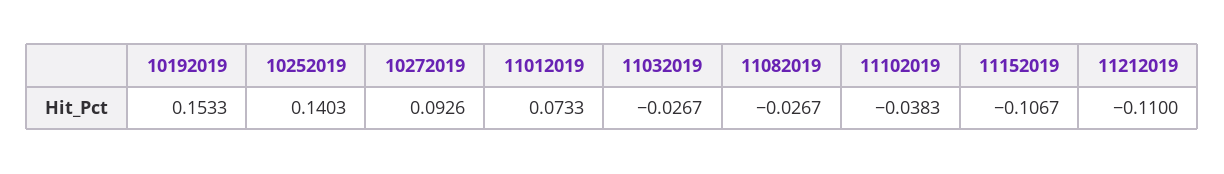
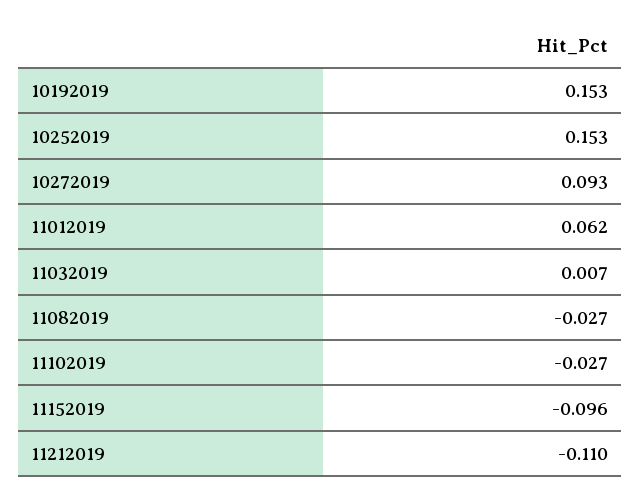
  {
    "10192019": 0.1533,
-   "10252019": 0.1403,
+   "10252019": 0.153,
    "10272019": 0.0926,
-   "11012019": 0.0733,
+   "11012019": 0.062,
-   "11032019": -0.0267,
+   "11032019": 0.007,
    "11082019": -0.0267,
-   "11102019": -0.0383,
+   "11102019": -0.027,
-   "11152019": -0.1067,
+   "11152019": -0.096,
    "11212019": -0.11
  }

